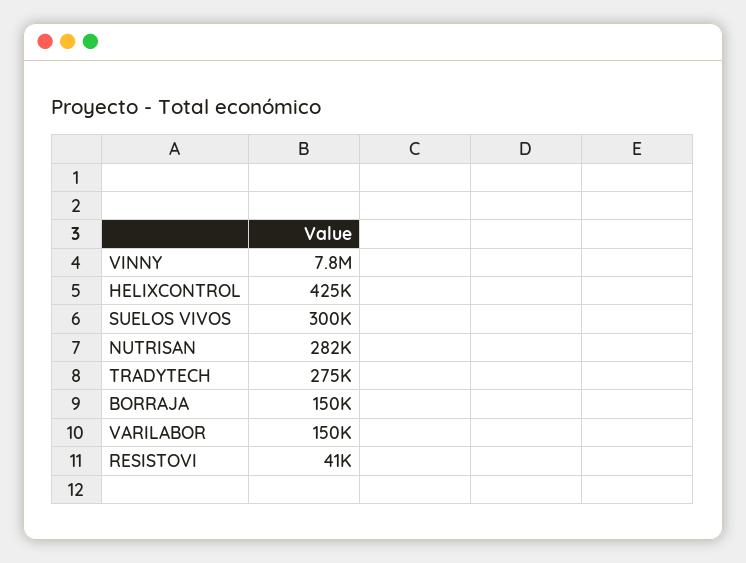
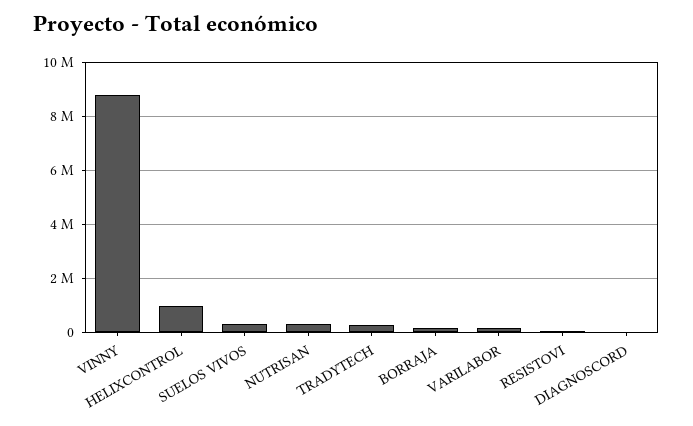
  {
-   "VINNY": 7800000,
+   "VINNY": 8750000,
-   "HELIXCONTROL": 425000,
+   "HELIXCONTROL": 1000000,
    "SUELOS VIVOS": 300000,
    "NUTRISAN": 282000,
    "TRADYTECH": 275000,
    "BORRAJA": 150000,
    "VARILABOR": 150000,
-   "RESISTOVI": 41000
+   "RESISTOVI": 41000,
+   "DIAGNOSCORD": 0
  }

